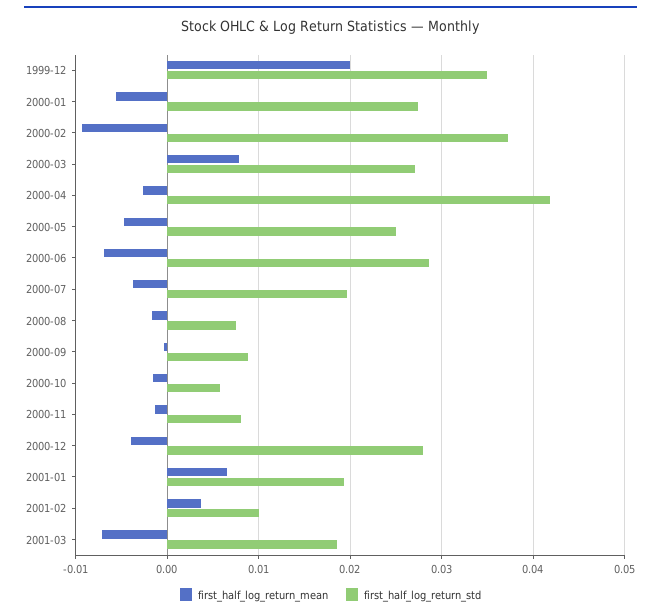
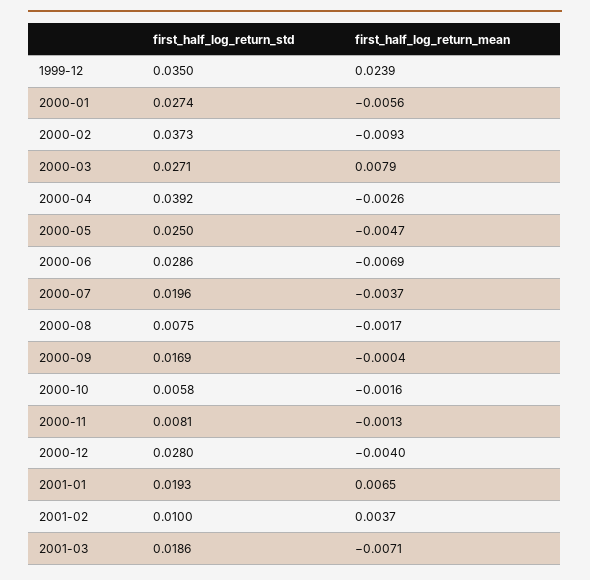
  {
    "first_half_log_return_mean": {
-     "1999-12": 0.02,
+     "1999-12": 0.0239,
      "2000-01": -0.0056,
      "2000-02": -0.0093,
      "2000-03": 0.0079,
      "2000-04": -0.0026,
      "2000-05": -0.0047,
      "2000-06": -0.0069,
      "2000-07": -0.0037,
      "2000-08": -0.0017,
      "2000-09": -0.0004,
      "2000-10": -0.0016,
      "2000-11": -0.0013,
      "2000-12": -0.004,
      "2001-01": 0.0065,
      "2001-02": 0.0037,
      "2001-03": -0.0071
    },
    "first_half_log_return_std": {
      "1999-12": 0.035,
      "2000-01": 0.0274,
      "2000-02": 0.0373,
      "2000-03": 0.0271,
-     "2000-04": 0.042,
+     "2000-04": 0.0392,
      "2000-05": 0.025,
      "2000-06": 0.0286,
      "2000-07": 0.0196,
      "2000-08": 0.0075,
-     "2000-09": 0.009,
+     "2000-09": 0.0169,
      "2000-10": 0.0058,
      "2000-11": 0.0081,
      "2000-12": 0.028,
      "2001-01": 0.0193,
      "2001-02": 0.01,
      "2001-03": 0.0186
    }
  }

